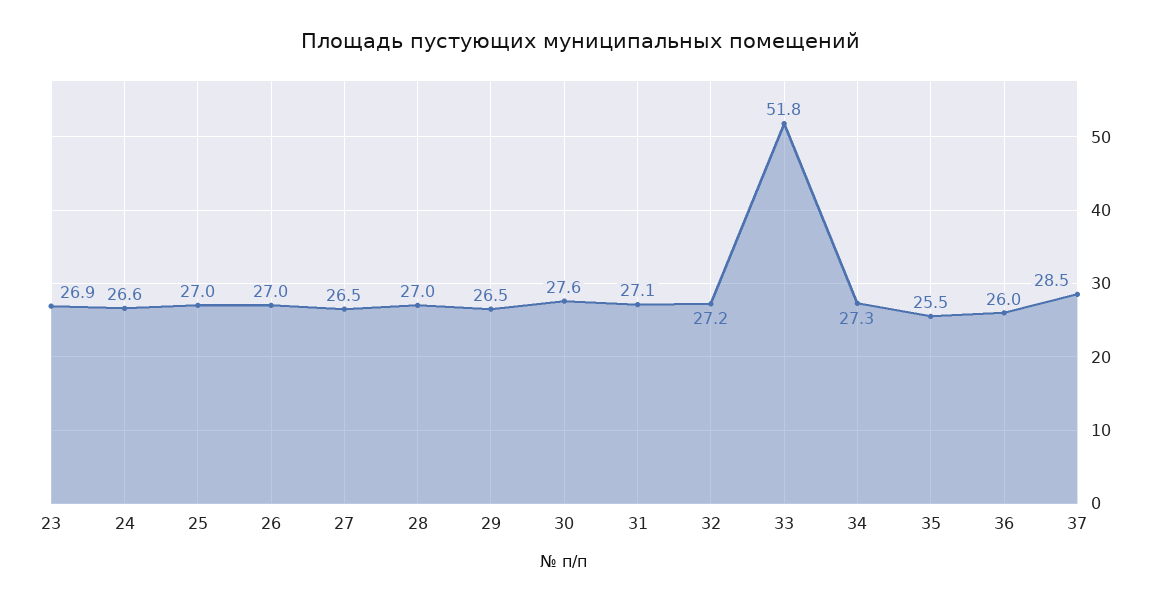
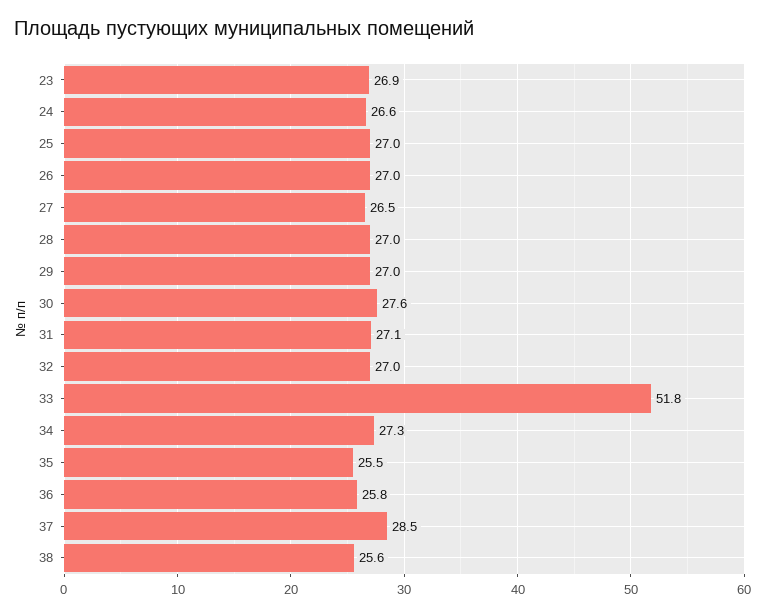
  {
    "23": 26.9,
    "24": 26.6,
    "25": 27,
    "26": 27,
    "27": 26.5,
    "28": 27,
-   "29": 26.5,
+   "29": 27,
    "30": 27.6,
    "31": 27.1,
-   "32": 27.2,
+   "32": 27,
    "33": 51.8,
    "34": 27.3,
    "35": 25.5,
-   "36": 26,
+   "36": 25.8,
-   "37": 28.5
+   "37": 28.5,
+   "38": 25.6
  }

